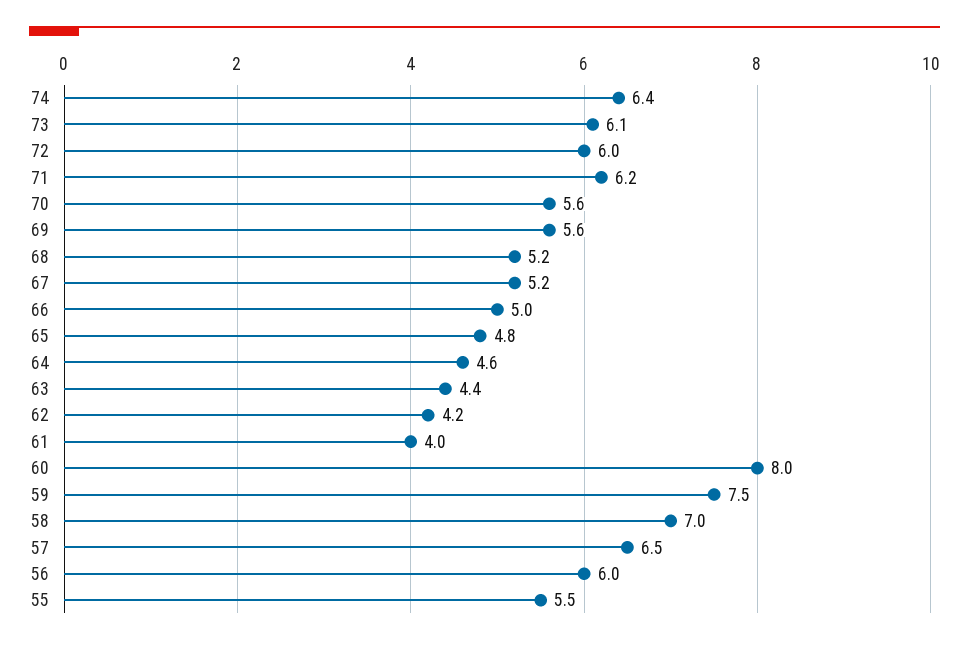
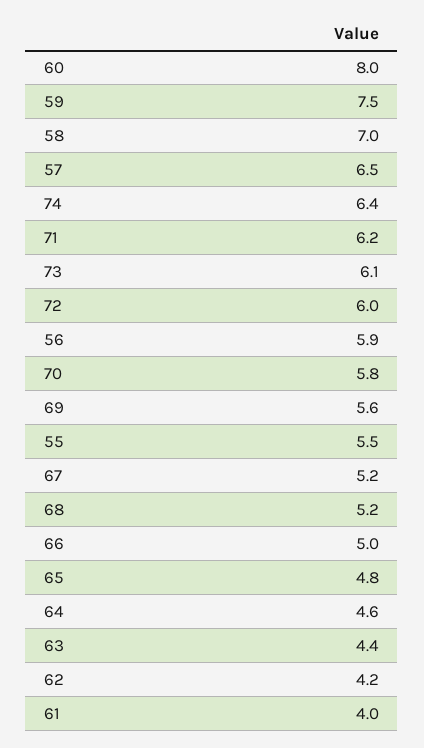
  {
    "74": 6.4,
    "73": 6.1,
    "72": 6,
    "71": 6.2,
-   "70": 5.6,
+   "70": 5.8,
    "69": 5.6,
    "68": 5.2,
    "67": 5.2,
    "66": 5,
    "65": 4.8,
    "64": 4.6,
    "63": 4.4,
    "62": 4.2,
    "61": 4,
    "60": 8,
    "59": 7.5,
    "58": 7,
    "57": 6.5,
-   "56": 6,
+   "56": 5.9,
    "55": 5.5
  }

